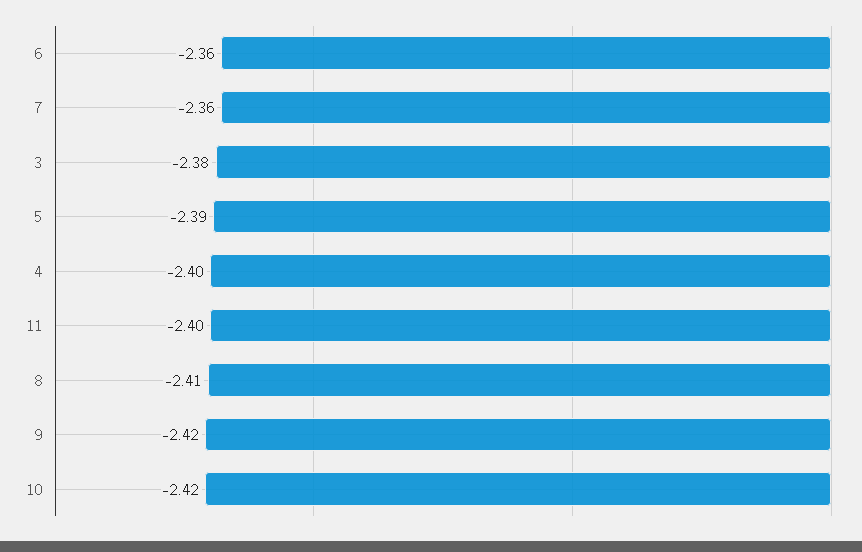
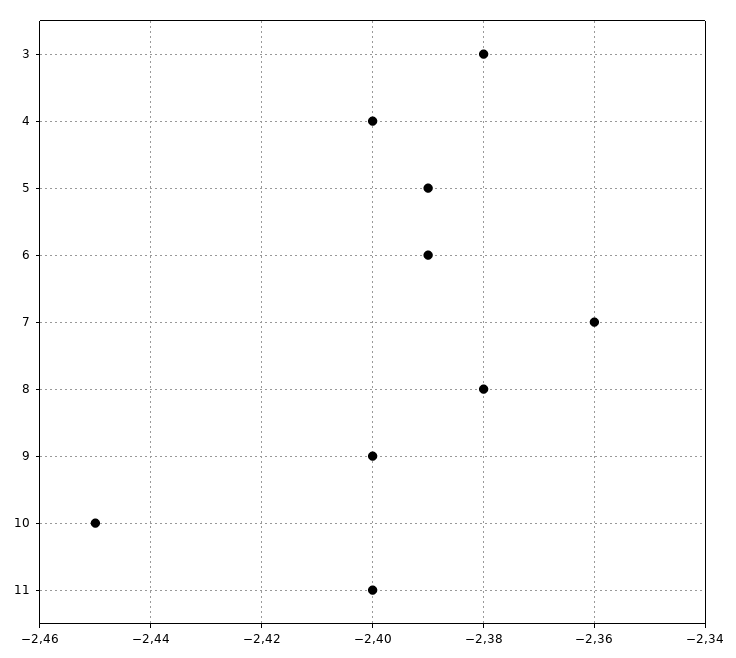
  {
-   "6": -2.36,
+   "6": -2.39,
    "7": -2.36,
    "3": -2.38,
    "5": -2.39,
    "4": -2.4,
    "11": -2.4,
-   "8": -2.41,
+   "8": -2.38,
-   "9": -2.42,
+   "9": -2.4,
-   "10": -2.42
+   "10": -2.45
  }

